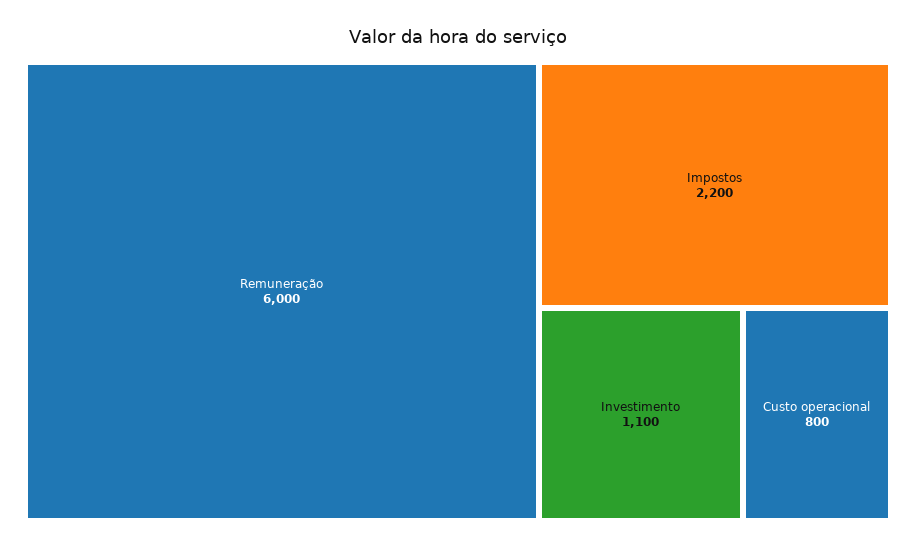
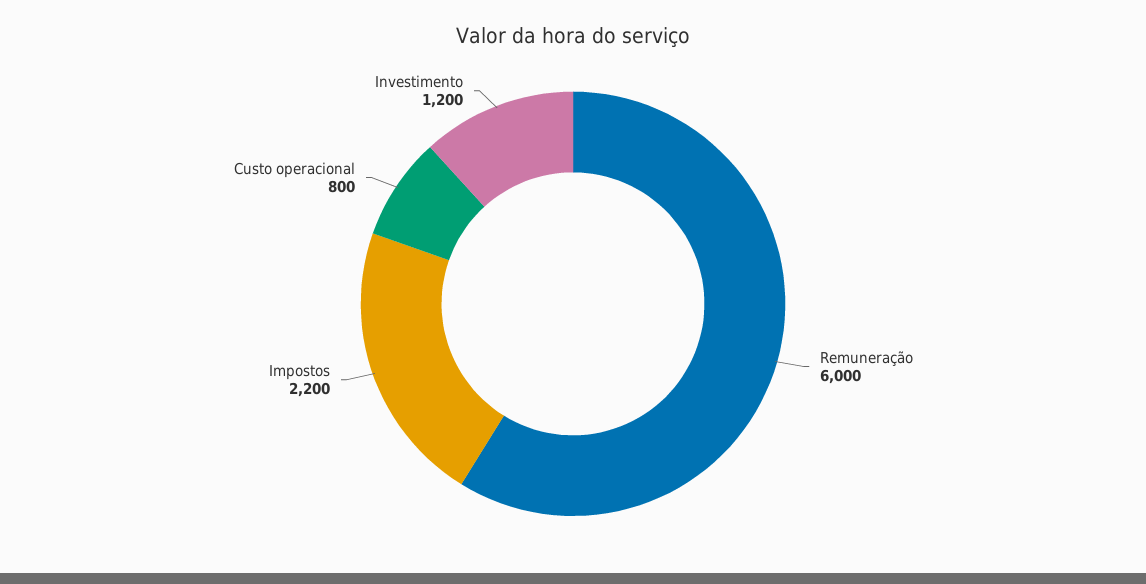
  {
    "Remuneração": 6000,
    "Impostos": 2200,
-   "Investimento": 1100,
+   "Investimento": 1200,
    "Custo operacional": 800
  }

